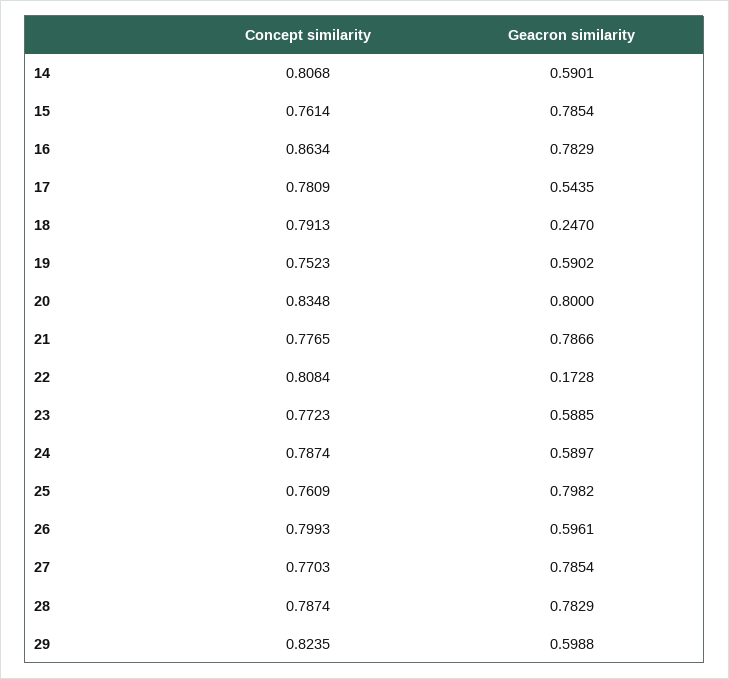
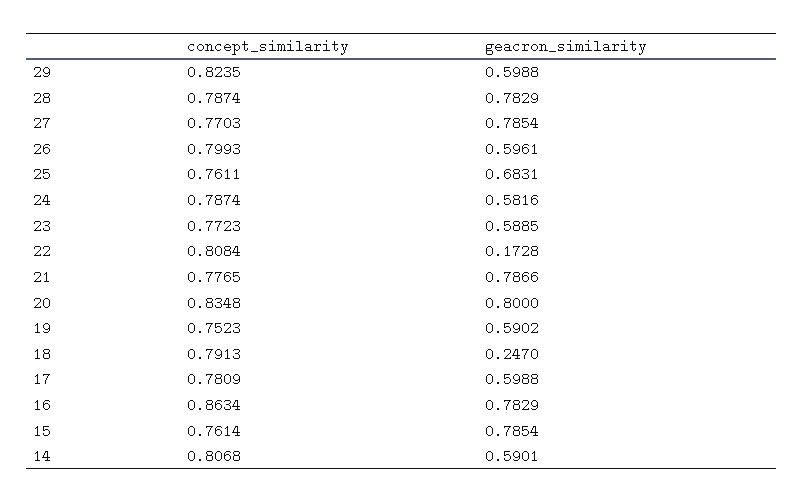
  {
    "Concept similarity": {
      "14": 0.8068,
      "15": 0.7614,
      "16": 0.8634,
      "17": 0.7809,
      "18": 0.7913,
      "19": 0.7523,
      "20": 0.8348,
      "21": 0.7765,
      "22": 0.8084,
      "23": 0.7723,
      "24": 0.7874,
-     "25": 0.7609,
+     "25": 0.7611,
      "26": 0.7993,
      "27": 0.7703,
      "28": 0.7874,
      "29": 0.8235
    },
    "Geacron similarity": {
      "14": 0.5901,
      "15": 0.7854,
      "16": 0.7829,
-     "17": 0.5435,
+     "17": 0.5988,
      "18": 0.247,
      "19": 0.5902,
      "20": 0.8,
      "21": 0.7866,
      "22": 0.1728,
      "23": 0.5885,
-     "24": 0.5897,
+     "24": 0.5816,
-     "25": 0.7982,
+     "25": 0.6831,
      "26": 0.5961,
      "27": 0.7854,
      "28": 0.7829,
      "29": 0.5988
    }
  }

